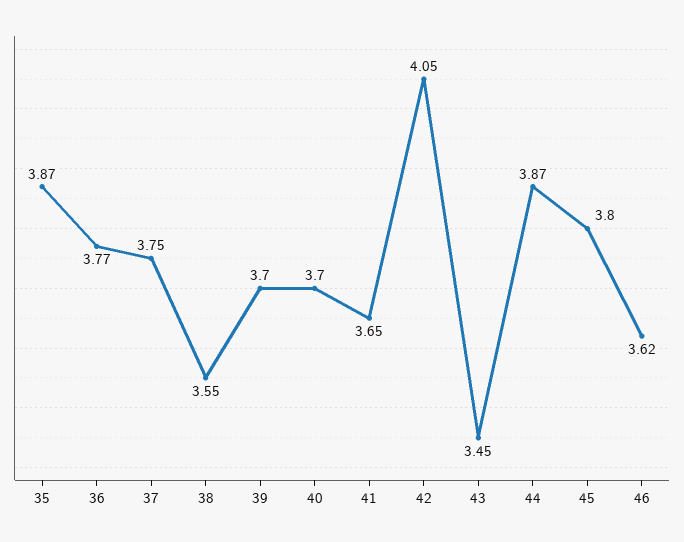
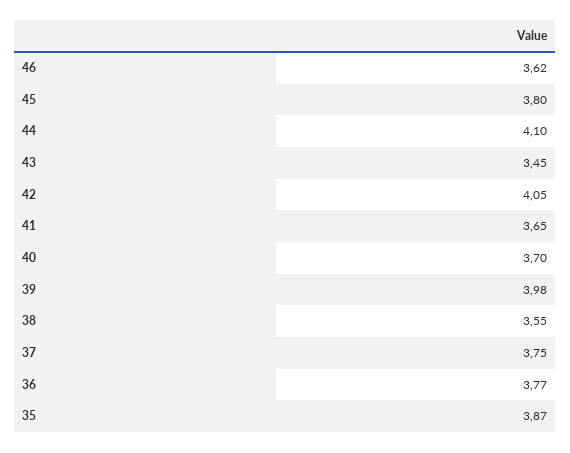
  {
    "35": 3.87,
    "36": 3.77,
    "37": 3.75,
    "38": 3.55,
-   "39": 3.7,
+   "39": 3.98,
    "40": 3.7,
    "41": 3.65,
    "42": 4.05,
    "43": 3.45,
-   "44": 3.87,
+   "44": 4.1,
    "45": 3.8,
    "46": 3.62
  }

